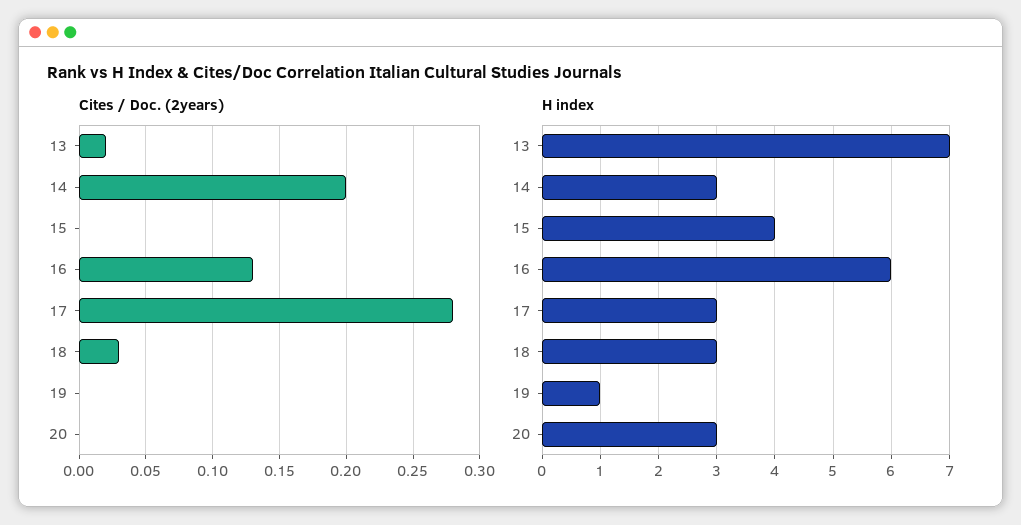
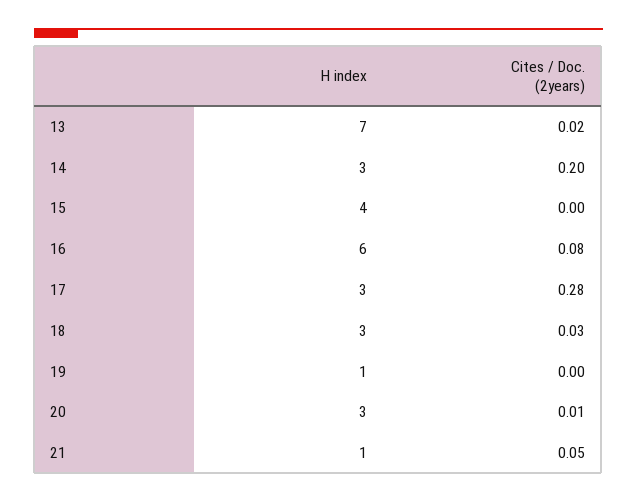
  {
    "Cites / Doc. (2years)": {
      "13": 0.02,
      "14": 0.2,
      "15": 0,
-     "16": 0.13,
+     "16": 0.08,
      "17": 0.28,
      "18": 0.03,
      "19": 0,
-     "20": 0
+     "20": 0.01,
+     "21": 0.05
    },
    "H index": {
      "13": 7,
      "14": 3,
      "15": 4,
      "16": 6,
      "17": 3,
      "18": 3,
      "19": 1,
-     "20": 3
+     "20": 3,
+     "21": 1
    }
  }

